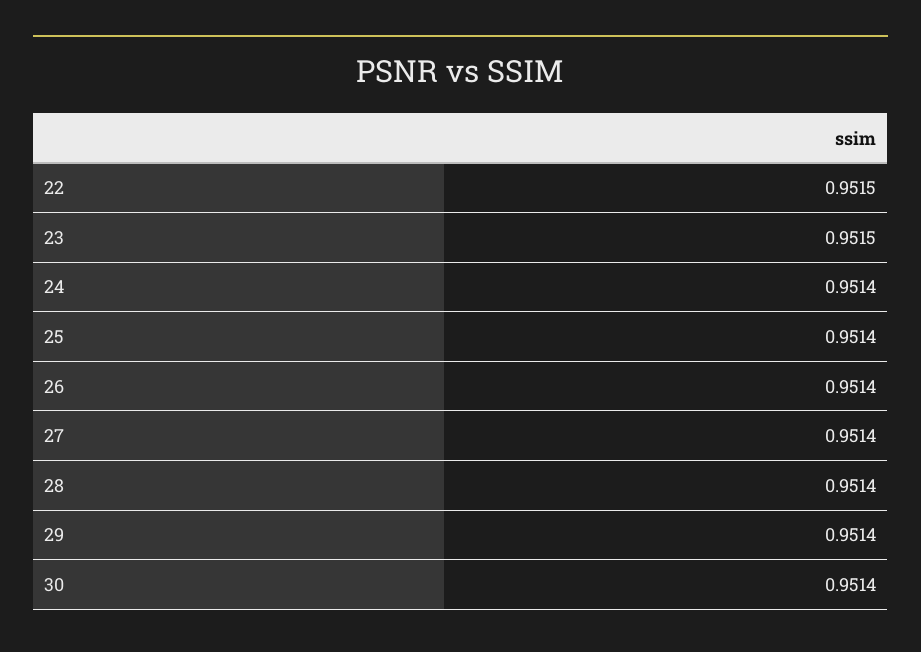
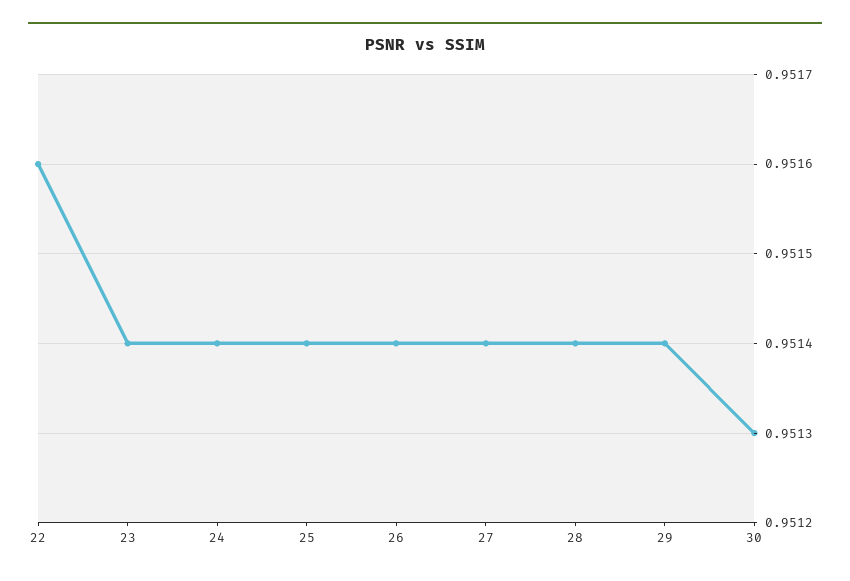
  {
-   "22": 0.9515,
+   "22": 0.9516,
-   "23": 0.9515,
+   "23": 0.9514,
    "24": 0.9514,
    "25": 0.9514,
    "26": 0.9514,
    "27": 0.9514,
    "28": 0.9514,
    "29": 0.9514,
-   "30": 0.9514
+   "30": 0.9513
  }

